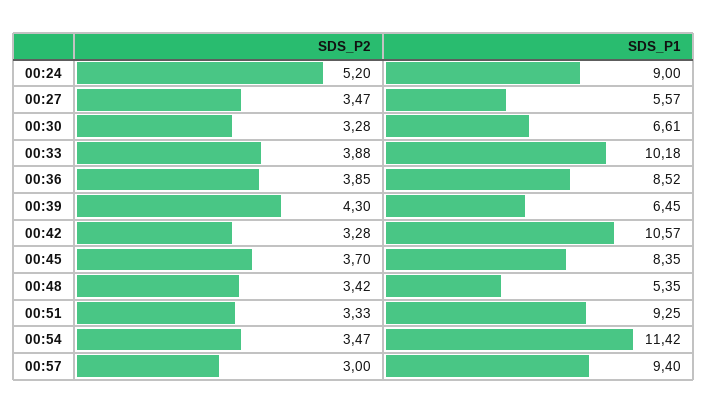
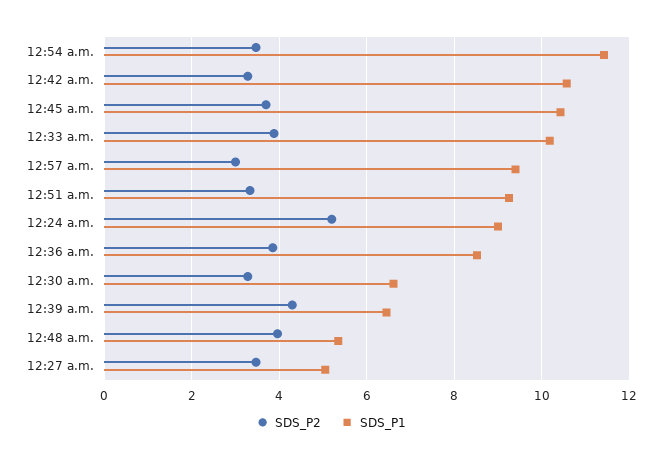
  {
    "SDS_P2": {
      "00:24": 5.2,
      "00:27": 3.47,
      "00:30": 3.28,
      "00:33": 3.88,
      "00:36": 3.85,
      "00:39": 4.3,
      "00:42": 3.28,
      "00:45": 3.7,
-     "00:48": 3.42,
+     "00:48": 4,
      "00:51": 3.33,
      "00:54": 3.47,
      "00:57": 3
    },
    "SDS_P1": {
      "00:24": 9,
-     "00:27": 5.57,
+     "00:27": 5,
      "00:30": 6.61,
      "00:33": 10.18,
      "00:36": 8.52,
      "00:39": 6.45,
      "00:42": 10.57,
-     "00:45": 8.35,
+     "00:45": 10.4,
      "00:48": 5.35,
      "00:51": 9.25,
      "00:54": 11.42,
      "00:57": 9.4
    }
  }

